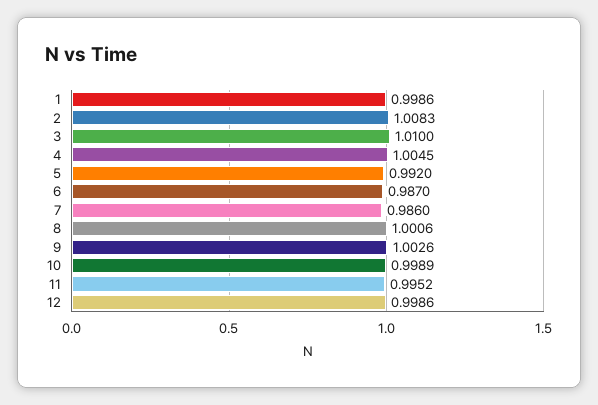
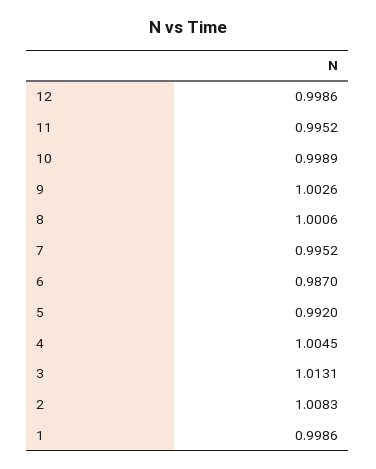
  {
    "1": 0.9986,
    "2": 1.0083,
-   "3": 1.01,
+   "3": 1.0131,
    "4": 1.0045,
    "5": 0.992,
    "6": 0.987,
-   "7": 0.986,
+   "7": 0.9952,
    "8": 1.0006,
    "9": 1.0026,
    "10": 0.9989,
    "11": 0.9952,
    "12": 0.9986
  }

